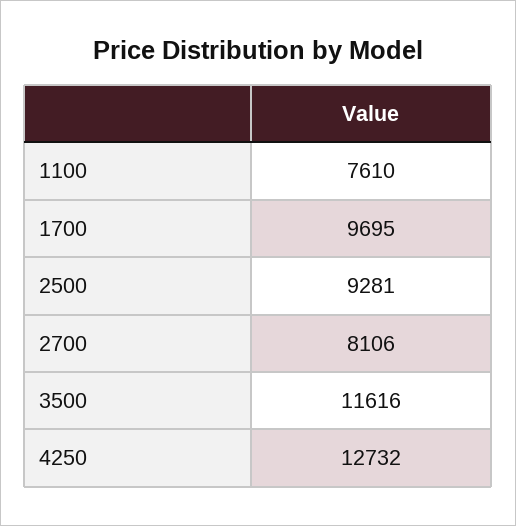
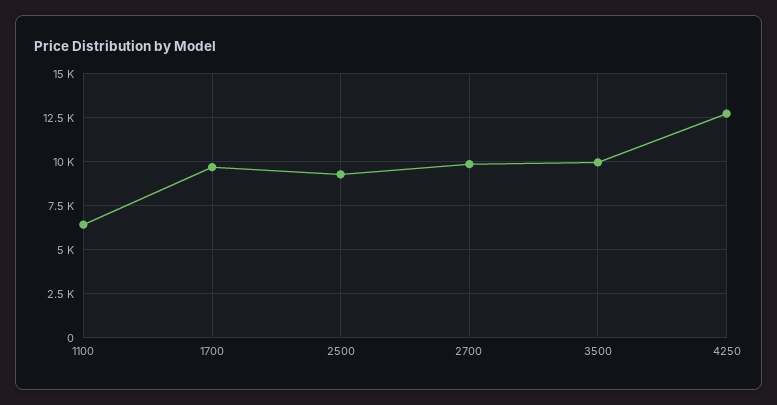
  {
-   "1100": 7610,
+   "1100": 6500,
    "1700": 9695,
    "2500": 9281,
-   "2700": 8106,
+   "2700": 10000,
-   "3500": 11616,
+   "3500": 10000,
    "4250": 12732
  }

